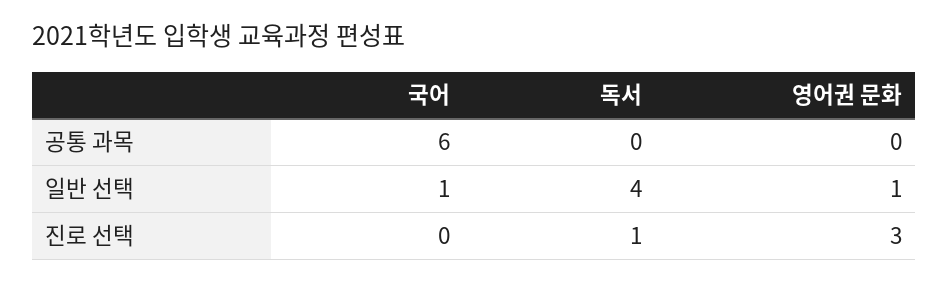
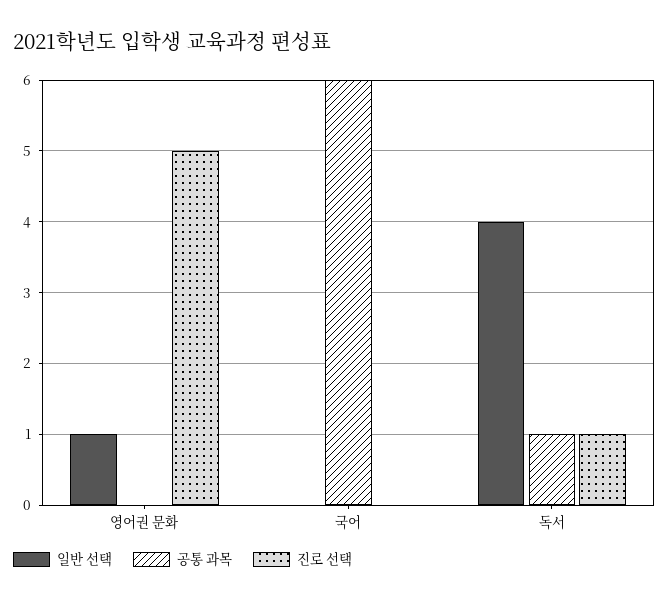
  {
    "공통 과목": {
      "국어": 6,
-     "독서": 0,
+     "독서": 1,
      "영어권 문화": 0
    },
    "일반 선택": {
-     "국어": 1,
+     "국어": 0,
      "독서": 4,
      "영어권 문화": 1
    },
    "진로 선택": {
      "국어": 0,
      "독서": 1,
-     "영어권 문화": 3
+     "영어권 문화": 5
    }
  }

